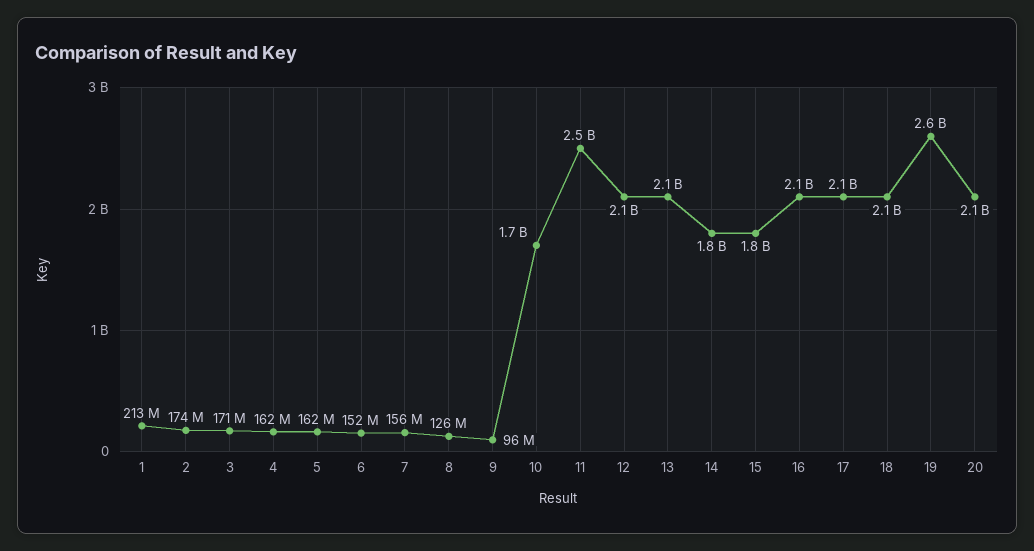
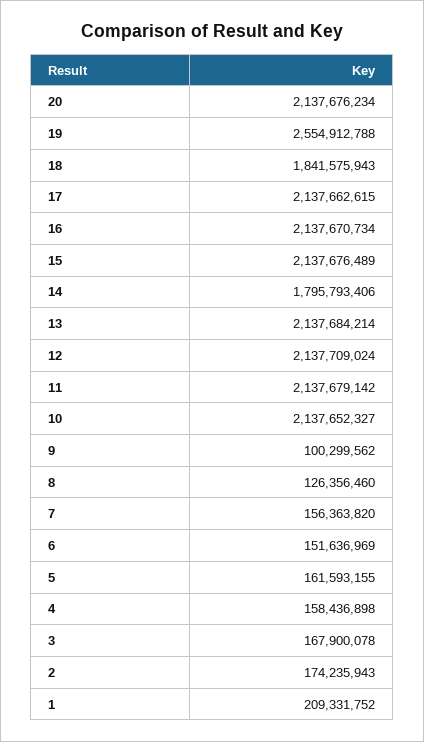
  {
-   "1": 213000000,
+   "1": 209331752,
    "2": 174235943,
-   "3": 171000000,
+   "3": 167900078,
-   "4": 162000000,
+   "4": 158436898,
    "5": 161593155,
    "6": 151636969,
    "7": 156363820,
    "8": 126356460,
-   "9": 96000000,
+   "9": 100299562,
-   "10": 1700000000,
+   "10": 2137652327,
-   "11": 2500000000,
+   "11": 2137679142,
    "12": 2137709024,
    "13": 2137684214,
    "14": 1795793406,
-   "15": 1800000000,
+   "15": 2137676489,
    "16": 2137670734,
    "17": 2137662615,
-   "18": 2100000000,
+   "18": 1841575943,
    "19": 2554912788,
    "20": 2137676234
  }

